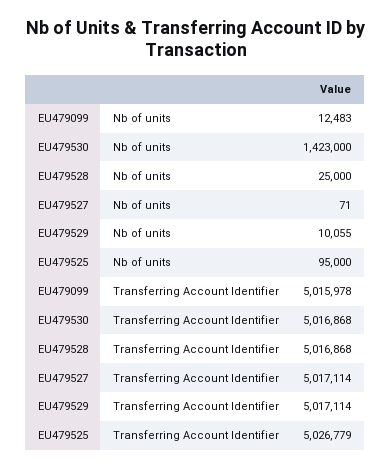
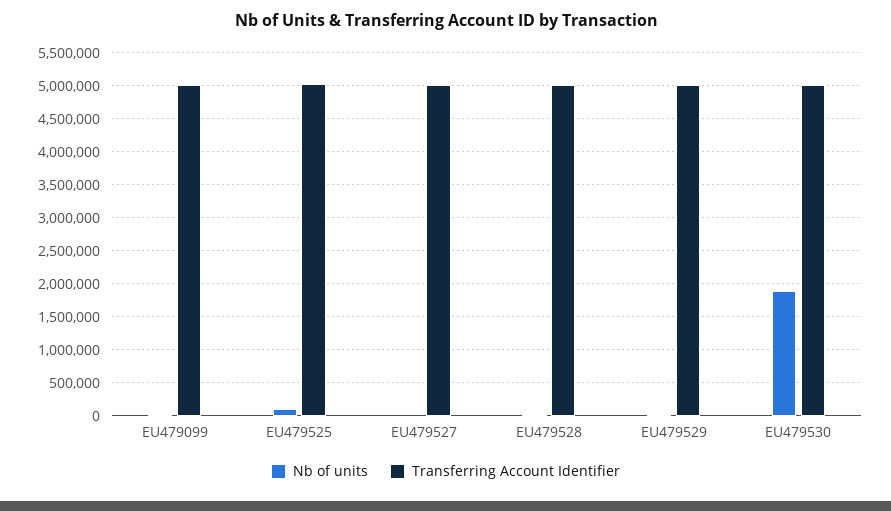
  {
    "Nb of units": {
      "EU479099": 12483,
-     "EU479530": 1423000,
+     "EU479530": 1900000,
      "EU479528": 25000,
      "EU479527": 71,
      "EU479529": 10055,
      "EU479525": 95000
    },
    "Transferring Account Identifier": {
      "EU479099": 5015978,
      "EU479530": 5016868,
      "EU479528": 5016868,
      "EU479527": 5017114,
      "EU479529": 5017114,
      "EU479525": 5026779
    }
  }

